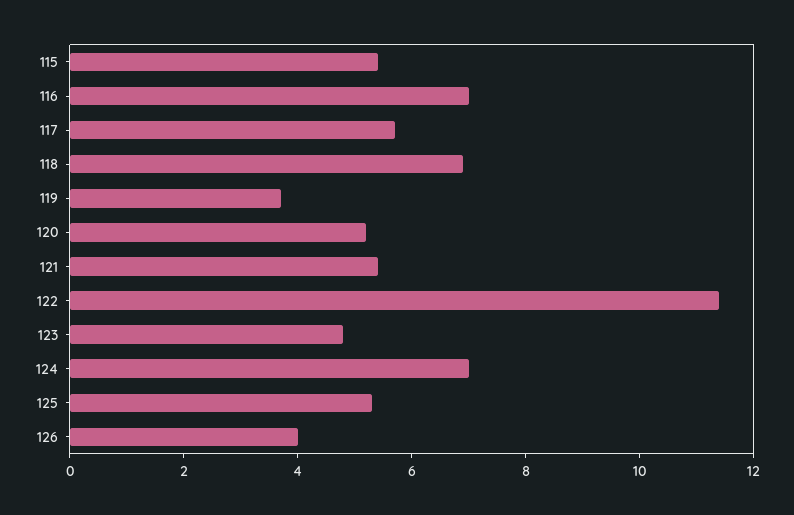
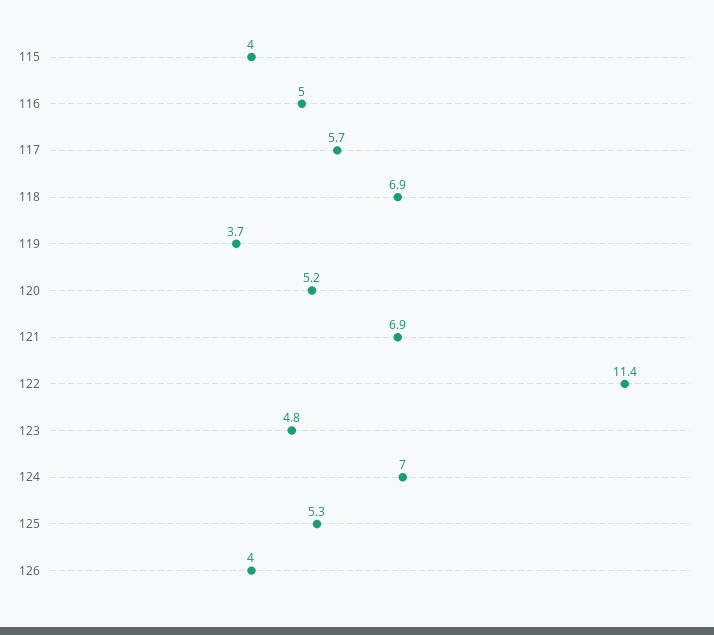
  {
-   "115": 5.5,
+   "115": 4,
-   "116": 7,
+   "116": 5,
    "117": 5.7,
    "118": 6.9,
    "119": 3.7,
    "120": 5.2,
-   "121": 5.5,
+   "121": 6.9,
    "122": 11.4,
    "123": 4.8,
    "124": 7,
    "125": 5.3,
    "126": 4
  }

